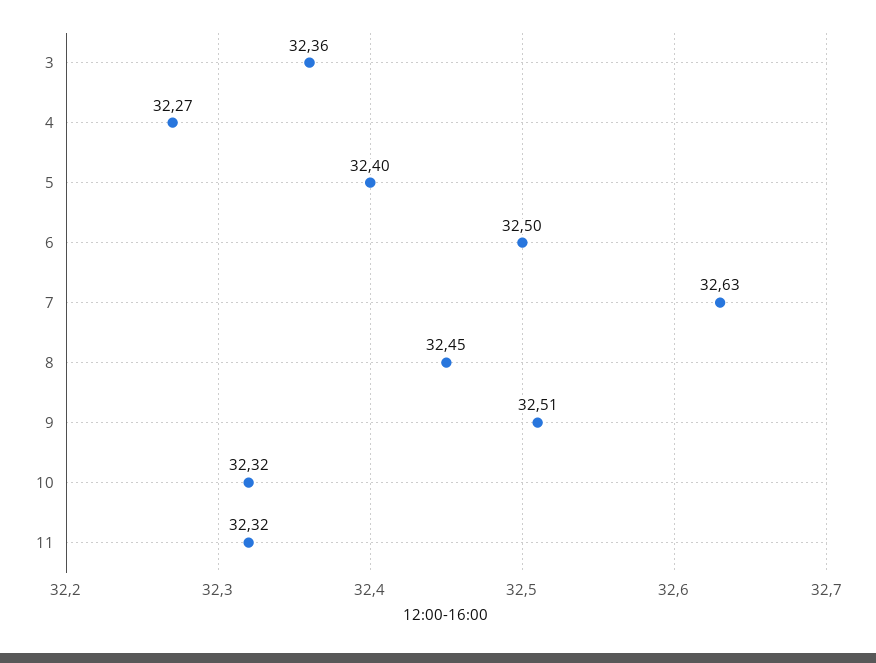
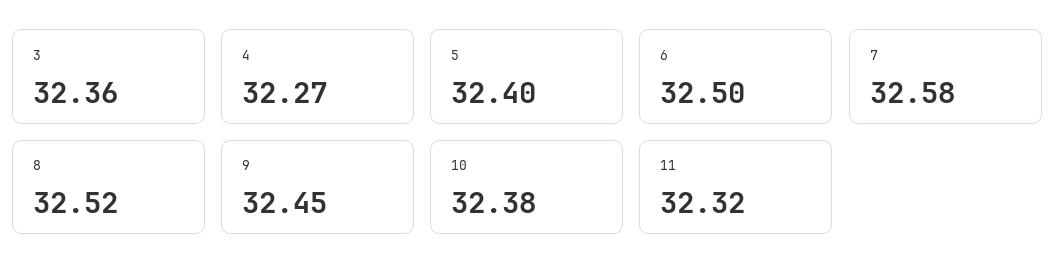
  {
    "3": 32.36,
    "4": 32.27,
    "5": 32.4,
    "6": 32.5,
-   "7": 32.63,
+   "7": 32.58,
-   "8": 32.45,
+   "8": 32.52,
-   "9": 32.51,
+   "9": 32.45,
-   "10": 32.32,
+   "10": 32.38,
    "11": 32.32
  }

